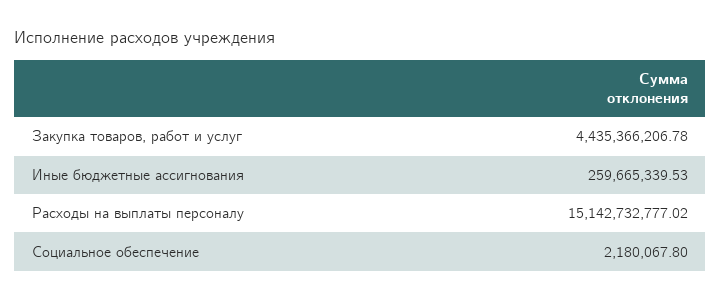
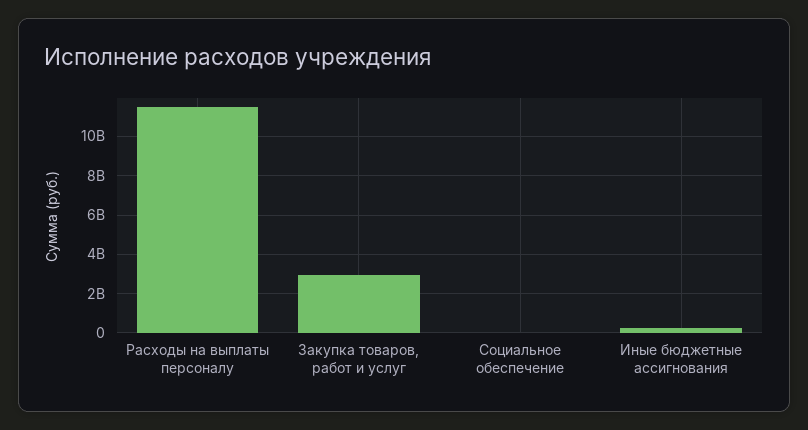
  {
-   "Закупка товаров, работ и услуг": 4435366206.78,
+   "Закупка товаров, работ и услуг": 3000000000,
    "Иные бюджетные ассигнования": 259665339.53,
-   "Расходы на выплаты персоналу": 15142732777.02,
+   "Расходы на выплаты персоналу": 11500000000,
    "Социальное обеспечение": 2180067.8
  }

